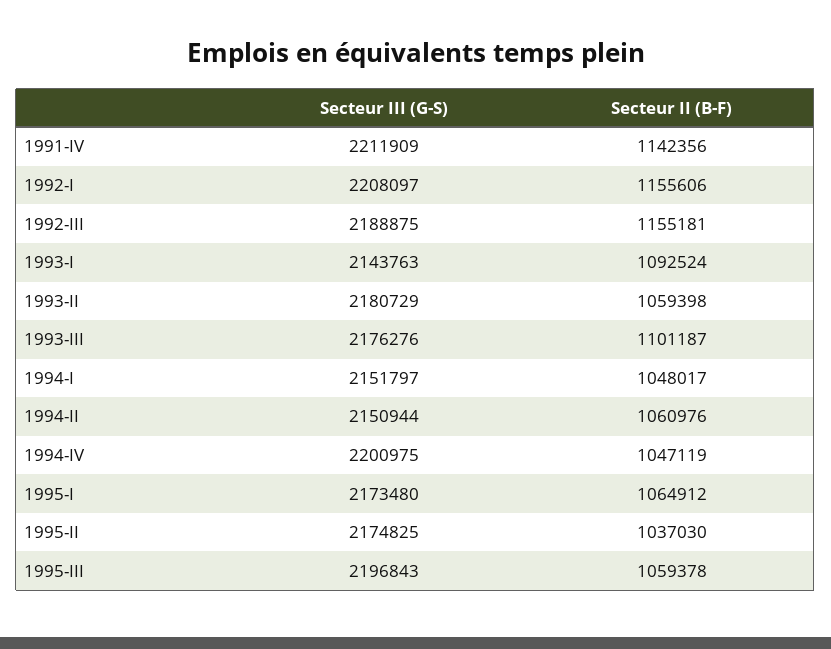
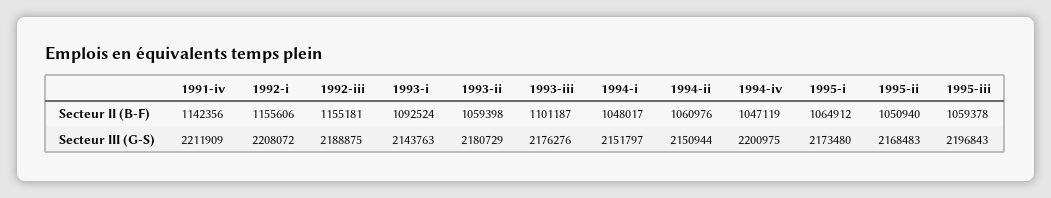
  {
    "Secteur III (G-S)": {
      "1991-IV": 2211909,
-     "1992-I": 2208097,
+     "1992-I": 2208072,
      "1992-III": 2188875,
      "1993-I": 2143763,
      "1993-II": 2180729,
      "1993-III": 2176276,
      "1994-I": 2151797,
      "1994-II": 2150944,
      "1994-IV": 2200975,
      "1995-I": 2173480,
-     "1995-II": 2174825,
+     "1995-II": 2168483,
      "1995-III": 2196843
    },
    "Secteur II (B-F)": {
      "1991-IV": 1142356,
      "1992-I": 1155606,
      "1992-III": 1155181,
      "1993-I": 1092524,
      "1993-II": 1059398,
      "1993-III": 1101187,
      "1994-I": 1048017,
      "1994-II": 1060976,
      "1994-IV": 1047119,
      "1995-I": 1064912,
-     "1995-II": 1037030,
+     "1995-II": 1050940,
      "1995-III": 1059378
    }
  }

